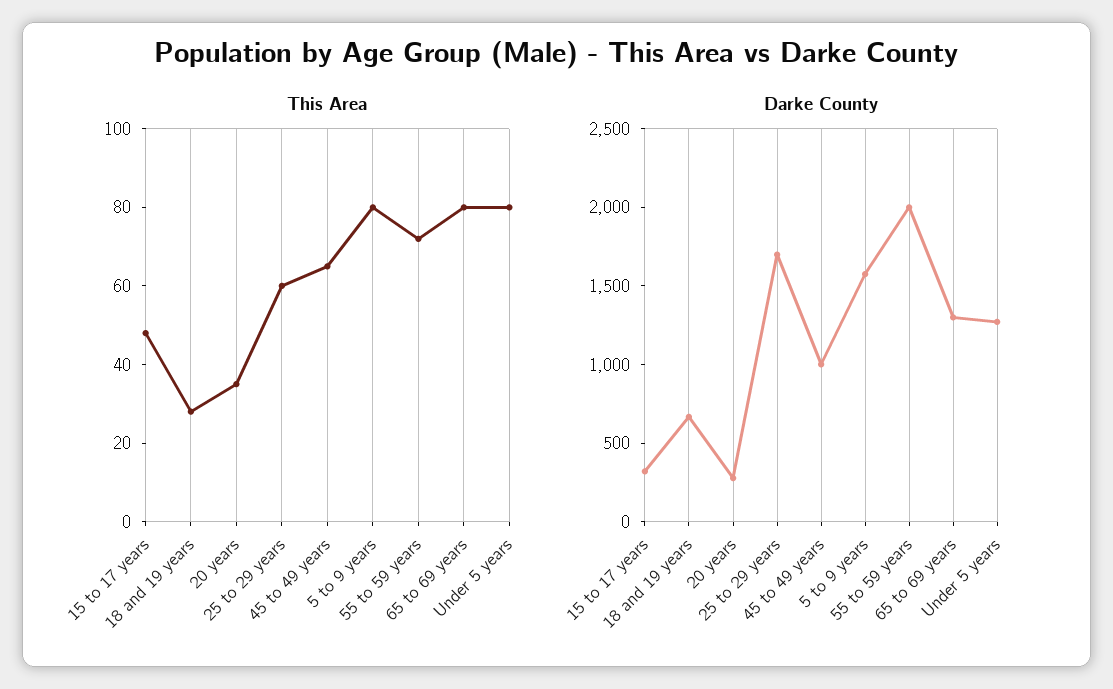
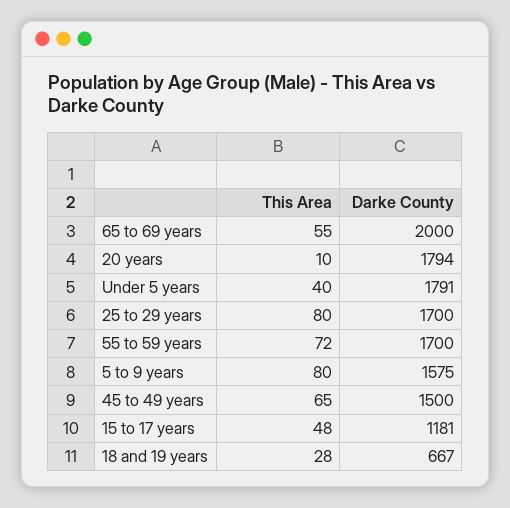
  {
    "This Area": {
      "15 to 17 years": 48,
      "18 and 19 years": 28,
-     "20 years": 35,
+     "20 years": 10,
-     "25 to 29 years": 60,
+     "25 to 29 years": 80,
      "45 to 49 years": 65,
      "5 to 9 years": 80,
      "55 to 59 years": 72,
-     "65 to 69 years": 80,
+     "65 to 69 years": 55,
-     "Under 5 years": 80
+     "Under 5 years": 40
    },
    "Darke County": {
-     "15 to 17 years": 300,
+     "15 to 17 years": 1181,
      "18 and 19 years": 667,
-     "20 years": 300,
+     "20 years": 1794,
      "25 to 29 years": 1700,
-     "45 to 49 years": 1000,
+     "45 to 49 years": 1500,
      "5 to 9 years": 1575,
-     "55 to 59 years": 2000,
+     "55 to 59 years": 1700,
-     "65 to 69 years": 1300,
+     "65 to 69 years": 2000,
-     "Under 5 years": 1300
+     "Under 5 years": 1791
    }
  }

